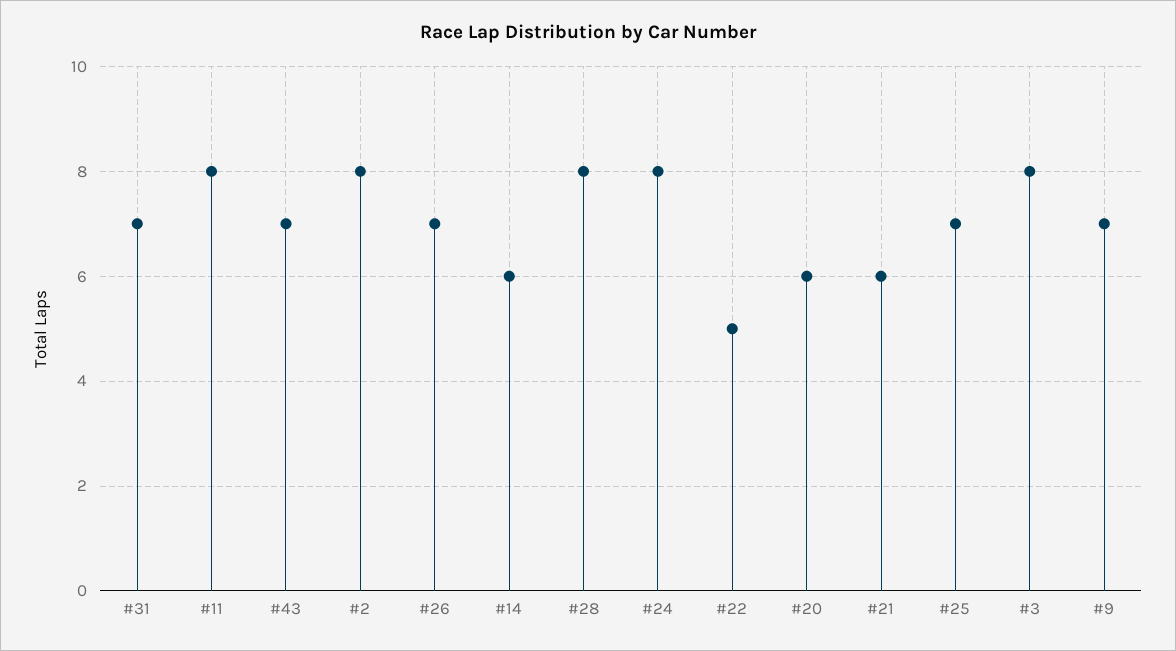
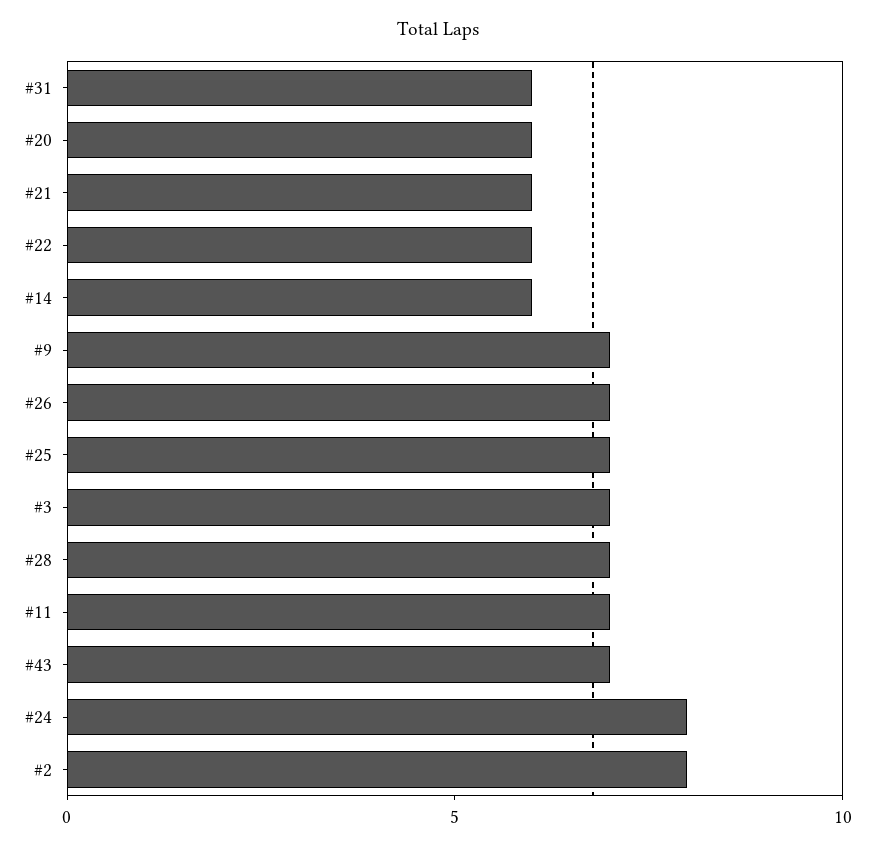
  {
-   "#31": 7,
+   "#31": 6,
-   "#11": 8,
+   "#11": 7,
    "#43": 7,
    "#2": 8,
    "#26": 7,
    "#14": 6,
-   "#28": 8,
+   "#28": 7,
    "#24": 8,
-   "#22": 5,
+   "#22": 6,
    "#20": 6,
    "#21": 6,
    "#25": 7,
-   "#3": 8,
+   "#3": 7,
    "#9": 7
  }

